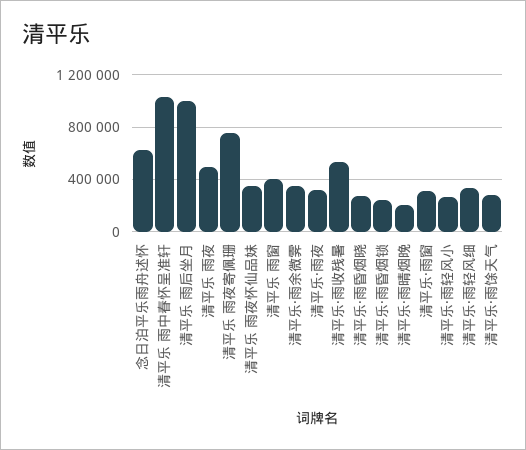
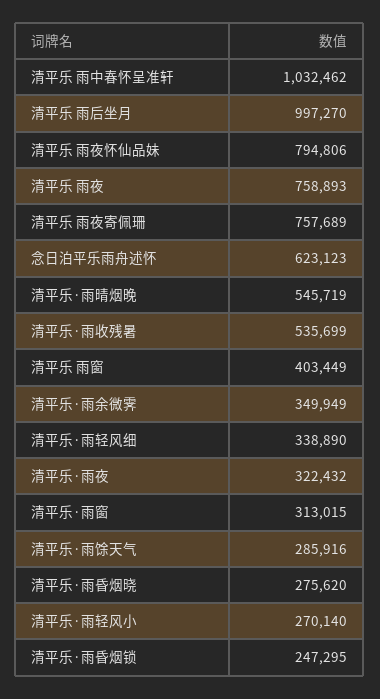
  {
    "念日泊平乐雨舟述怀": 623123,
    "清平乐 雨中春怀呈准轩": 1032462,
    "清平乐 雨后坐月": 997270,
-   "清平乐 雨夜": 500000,
+   "清平乐 雨夜": 758893,
    "清平乐 雨夜寄佩珊": 757689,
-   "清平乐 雨夜怀仙品妹": 350000,
+   "清平乐 雨夜怀仙品妹": 794806,
    "清平乐 雨窗": 403449,
    "清平乐·雨余微霁": 349949,
    "清平乐·雨夜": 322432,
    "清平乐·雨收残暑": 535699,
    "清平乐·雨昏烟晓": 275620,
    "清平乐·雨昏烟锁": 247295,
-   "清平乐·雨晴烟晚": 200000,
+   "清平乐·雨晴烟晚": 545719,
    "清平乐·雨窗": 313015,
    "清平乐·雨轻风小": 270140,
    "清平乐·雨轻风细": 338890,
    "清平乐·雨馀天气": 285916
  }

